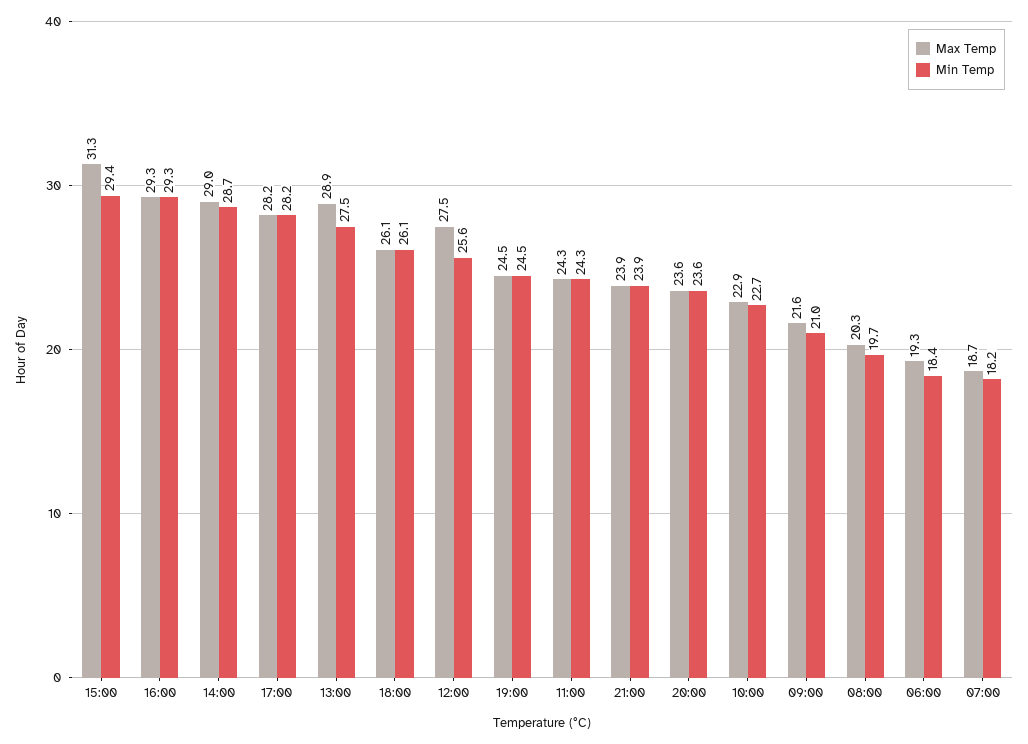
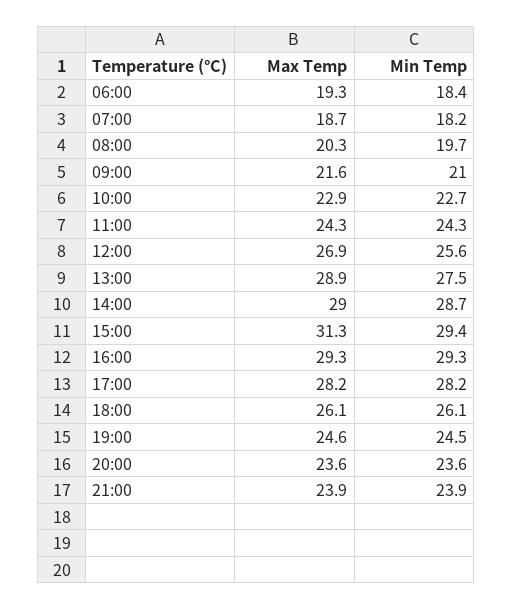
  {
    "Max Temp": {
      "15:00": 31.3,
      "16:00": 29.3,
      "14:00": 29,
      "17:00": 28.2,
      "13:00": 28.9,
      "18:00": 26.1,
-     "12:00": 27.5,
+     "12:00": 26.9,
-     "19:00": 24.5,
+     "19:00": 24.6,
      "11:00": 24.3,
      "21:00": 23.9,
      "20:00": 23.6,
      "10:00": 22.9,
      "09:00": 21.6,
      "08:00": 20.3,
      "06:00": 19.3,
      "07:00": 18.7
    },
    "Min Temp": {
      "15:00": 29.4,
      "16:00": 29.3,
      "14:00": 28.7,
      "17:00": 28.2,
      "13:00": 27.5,
      "18:00": 26.1,
      "12:00": 25.6,
      "19:00": 24.5,
      "11:00": 24.3,
      "21:00": 23.9,
      "20:00": 23.6,
      "10:00": 22.7,
      "09:00": 21,
      "08:00": 19.7,
      "06:00": 18.4,
      "07:00": 18.2
    }
  }

